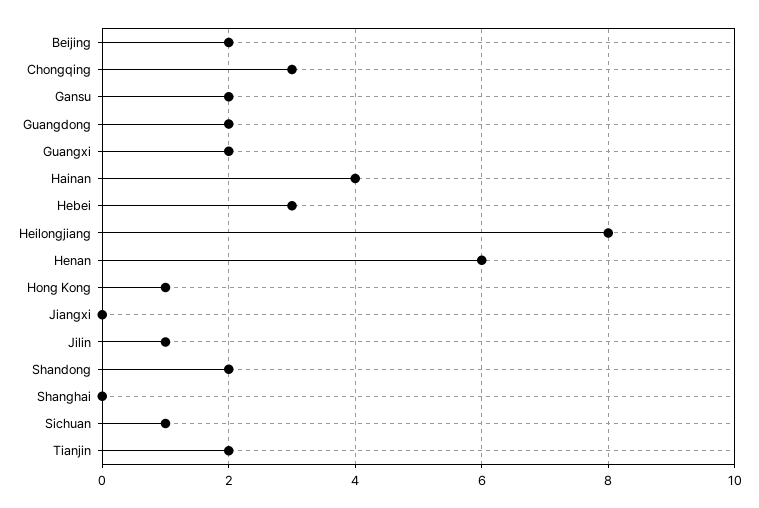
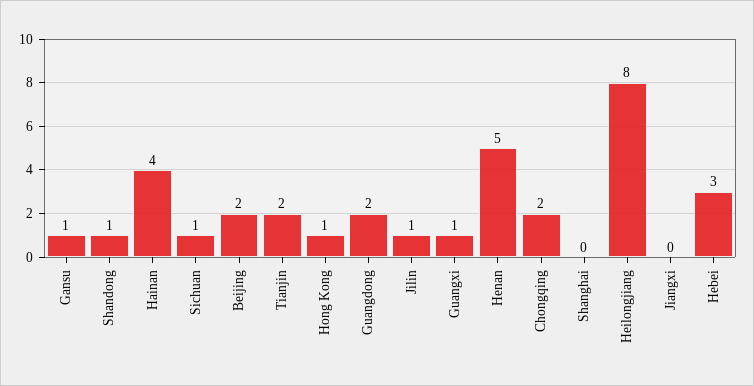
  {
    "Beijing": 2,
-   "Chongqing": 3,
+   "Chongqing": 2,
-   "Gansu": 2,
+   "Gansu": 1,
    "Guangdong": 2,
-   "Guangxi": 2,
+   "Guangxi": 1,
    "Hainan": 4,
    "Hebei": 3,
    "Heilongjiang": 8,
-   "Henan": 6,
+   "Henan": 5,
    "Hong Kong": 1,
    "Jiangxi": 0,
    "Jilin": 1,
-   "Shandong": 2,
+   "Shandong": 1,
    "Shanghai": 0,
    "Sichuan": 1,
    "Tianjin": 2
  }

